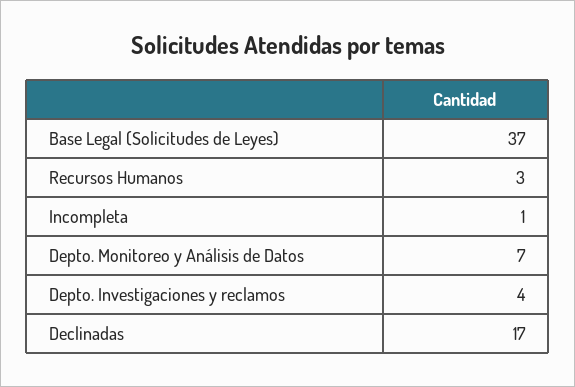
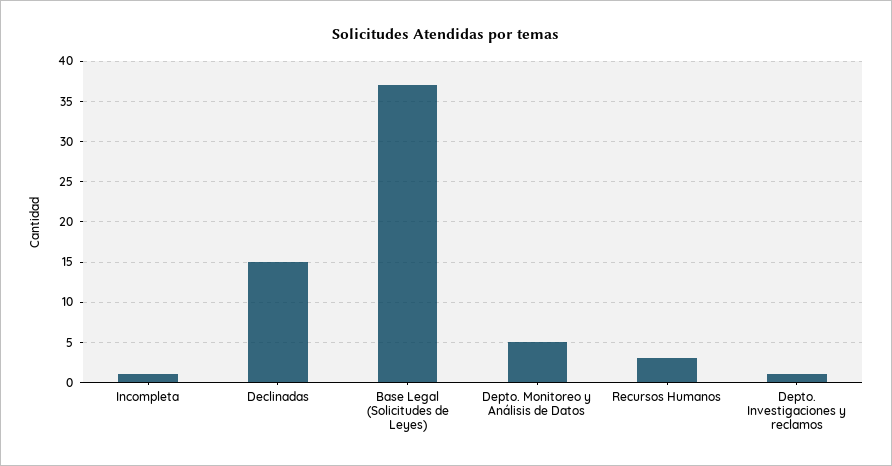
  {
    "Base Legal (Solicitudes de Leyes)": 37,
    "Recursos Humanos": 3,
    "Incompleta": 1,
-   "Depto. Monitoreo y Análisis de Datos": 7,
+   "Depto. Monitoreo y Análisis de Datos": 5,
-   "Depto. Investigaciones y reclamos": 4,
+   "Depto. Investigaciones y reclamos": 1,
-   "Declinadas": 17
+   "Declinadas": 15
  }

